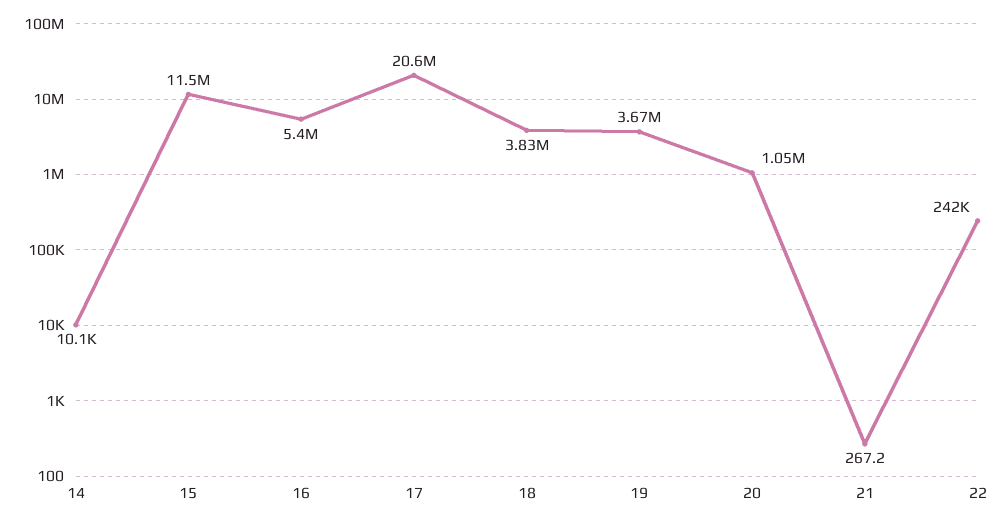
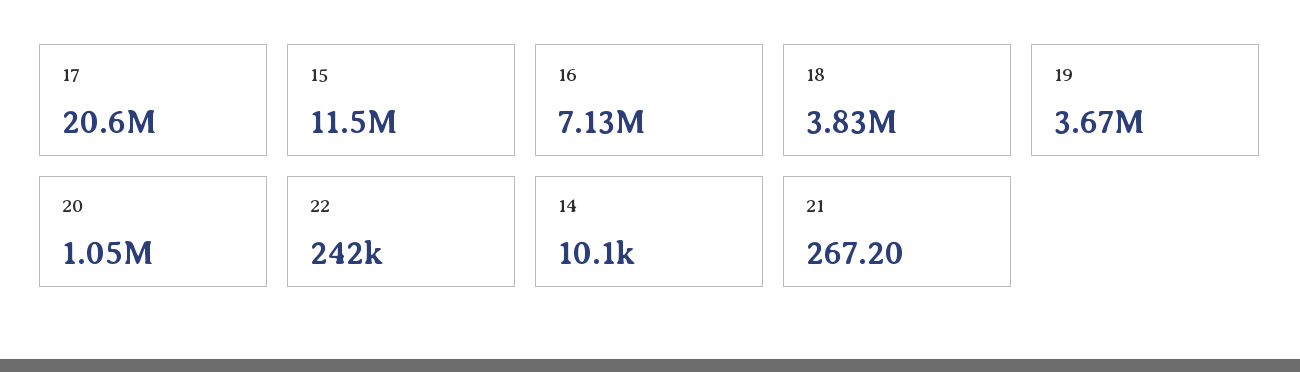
  {
    "14": 10100,
    "15": 11500000,
-   "16": 5400000,
+   "16": 7130000,
    "17": 20600000,
    "18": 3830000,
    "19": 3670000,
    "20": 1050000,
    "21": 267.2,
    "22": 242000
  }

